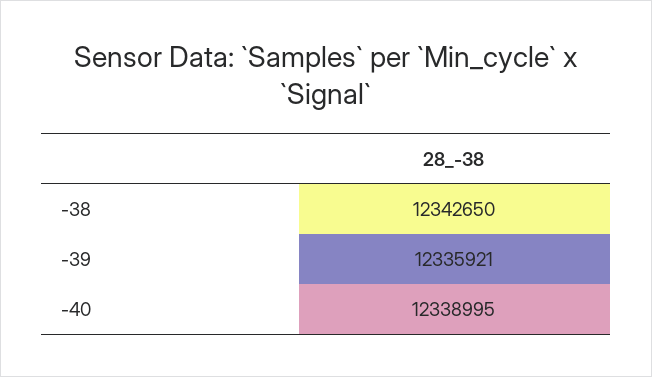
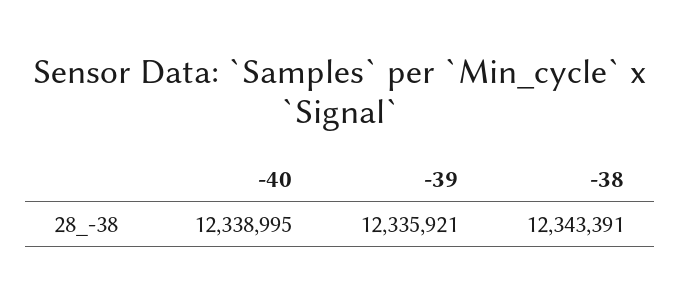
  {
-   "-38": 12342650,
+   "-38": 12343391,
    "-39": 12335921,
    "-40": 12338995
  }

